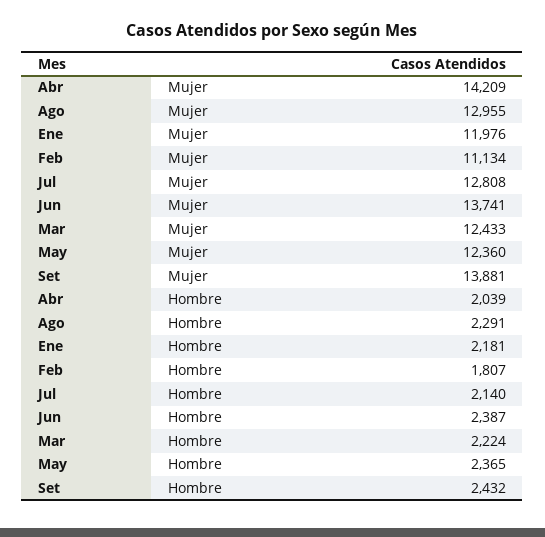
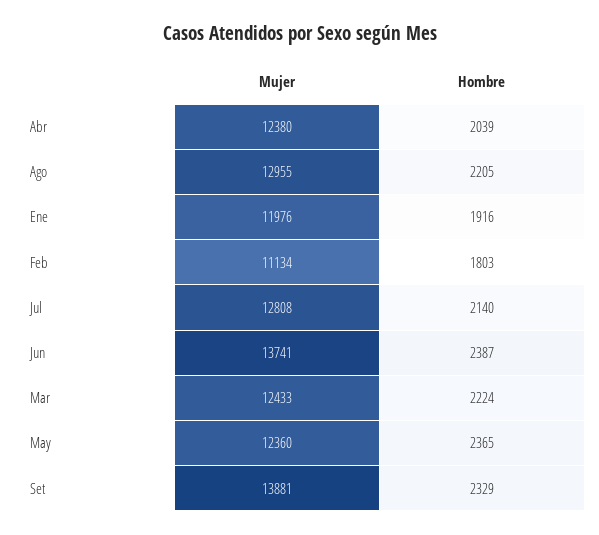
  {
    "Abr": {
-     "Mujer": 14209,
+     "Mujer": 12380,
      "Hombre": 2039
    },
    "Ago": {
      "Mujer": 12955,
-     "Hombre": 2291
+     "Hombre": 2205
    },
    "Ene": {
      "Mujer": 11976,
-     "Hombre": 2181
+     "Hombre": 1916
    },
    "Feb": {
      "Mujer": 11134,
-     "Hombre": 1807
+     "Hombre": 1803
    },
    "Jul": {
      "Mujer": 12808,
      "Hombre": 2140
    },
    "Jun": {
      "Mujer": 13741,
      "Hombre": 2387
    },
    "Mar": {
      "Mujer": 12433,
      "Hombre": 2224
    },
    "May": {
      "Mujer": 12360,
      "Hombre": 2365
    },
    "Set": {
      "Mujer": 13881,
-     "Hombre": 2432
+     "Hombre": 2329
    }
  }

